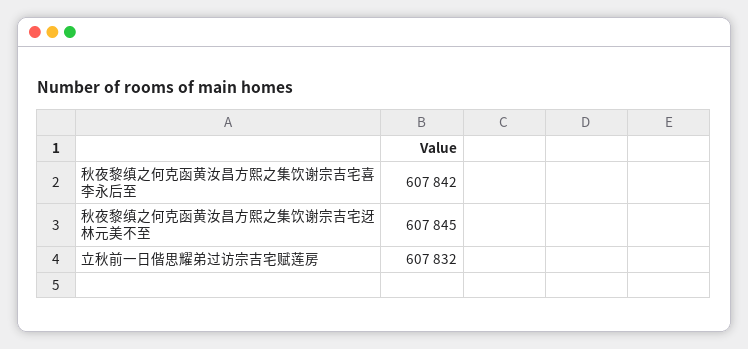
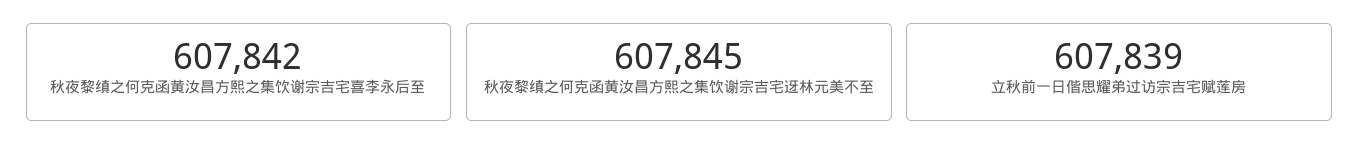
  {
    "秋夜黎缜之何克函黄汝昌方熙之集饮谢宗吉宅喜李永后至": 607842,
    "秋夜黎缜之何克函黄汝昌方熙之集饮谢宗吉宅迓林元美不至": 607845,
-   "立秋前一日偕思耀弟过访宗吉宅赋莲房": 607832
+   "立秋前一日偕思耀弟过访宗吉宅赋莲房": 607839
  }

